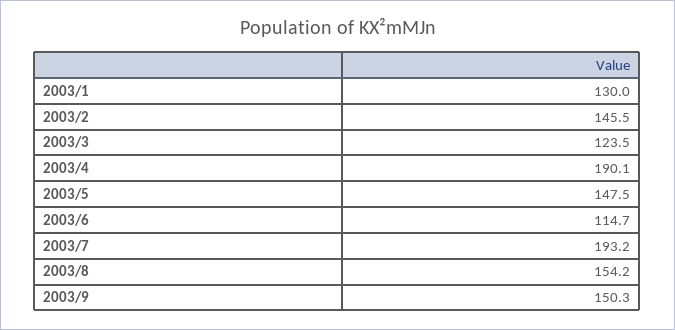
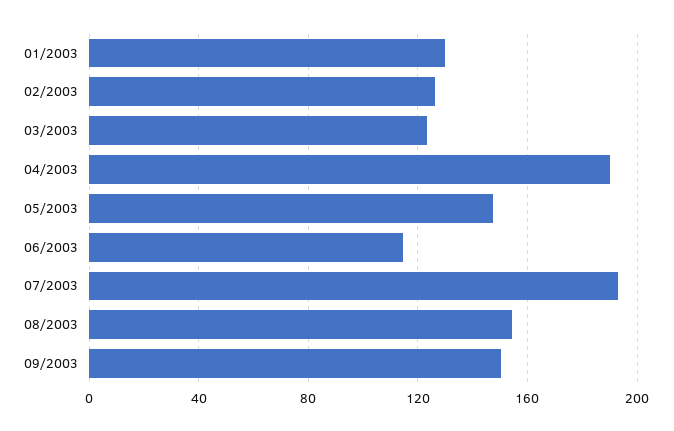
  {
    "2003/1": 130,
-   "2003/2": 145.5,
+   "2003/2": 125,
    "2003/3": 123.5,
    "2003/4": 190.1,
    "2003/5": 147.5,
    "2003/6": 114.7,
    "2003/7": 193.2,
    "2003/8": 154.2,
    "2003/9": 150.3
  }

